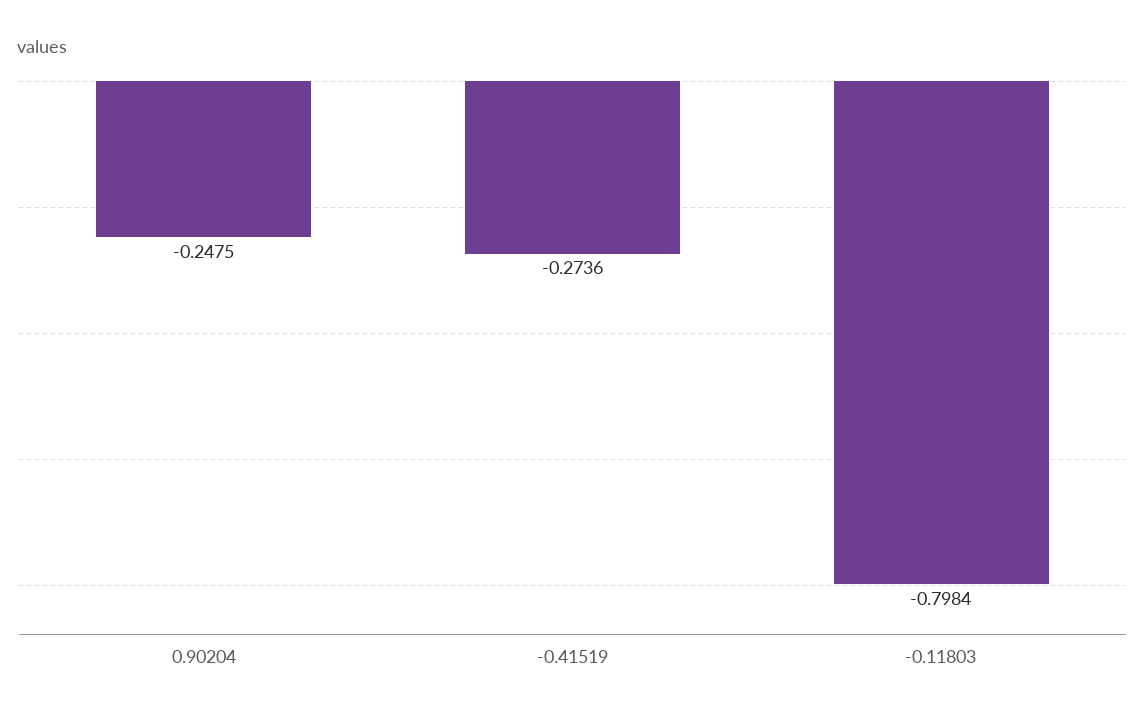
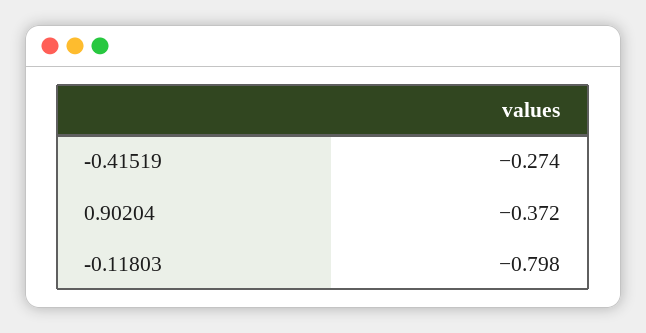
  {
-   "0.90204": -0.2475,
+   "0.90204": -0.372,
    "-0.41519": -0.2736,
    "-0.11803": -0.7984
  }

